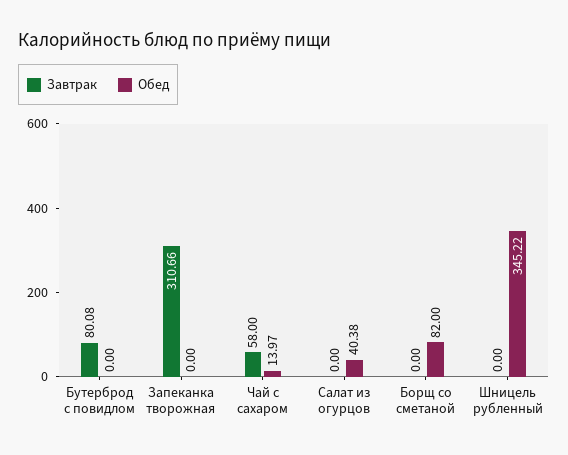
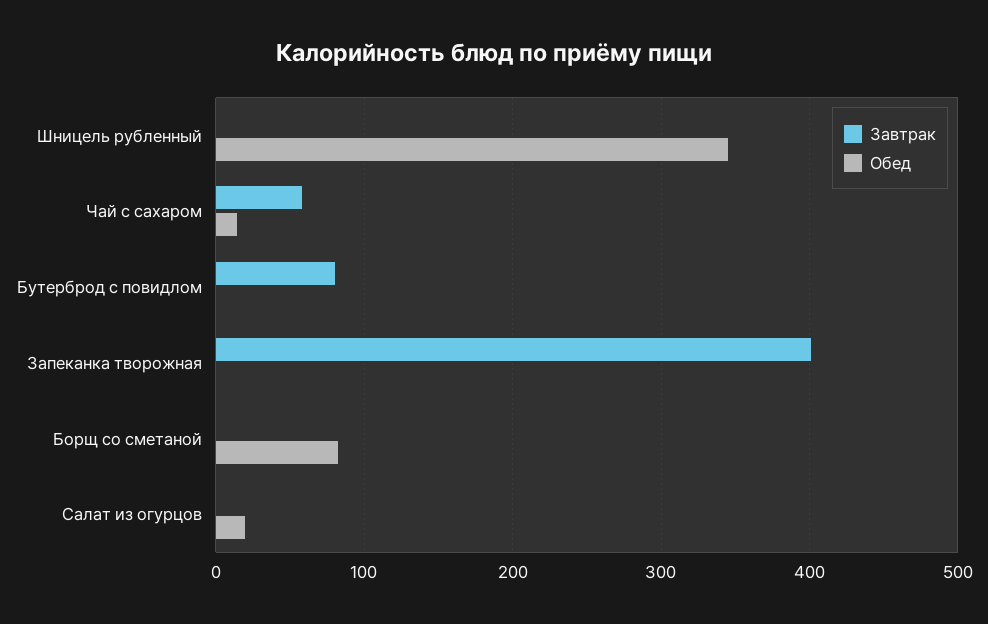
  {
    "Завтрак": {
      "Бутерброд с повидлом": 80.08,
-     "Запеканка творожная": 310.66,
+     "Запеканка творожная": 400,
      "Чай с сахаром": 58,
      "Салат из огурцов": 0,
      "Борщ со сметаной": 0,
      "Шницель рубленный": 0
    },
    "Обед": {
      "Бутерброд с повидлом": 0,
      "Запеканка творожная": 0,
      "Чай с сахаром": 13.97,
-     "Салат из огурцов": 40.38,
+     "Салат из огурцов": 20,
      "Борщ со сметаной": 82,
      "Шницель рубленный": 345.22
    }
  }

